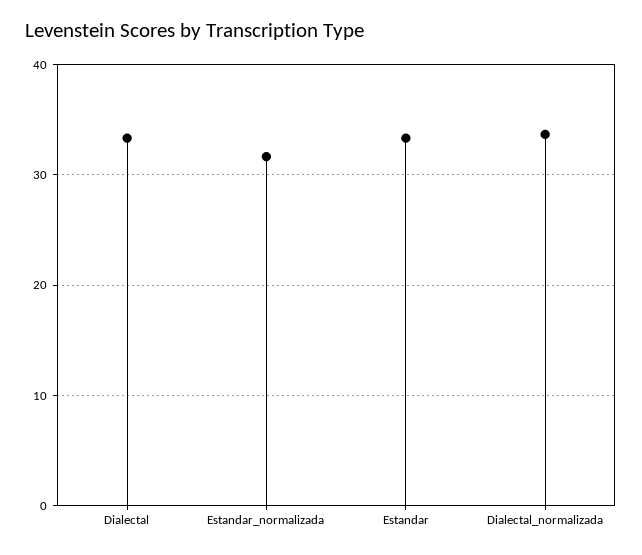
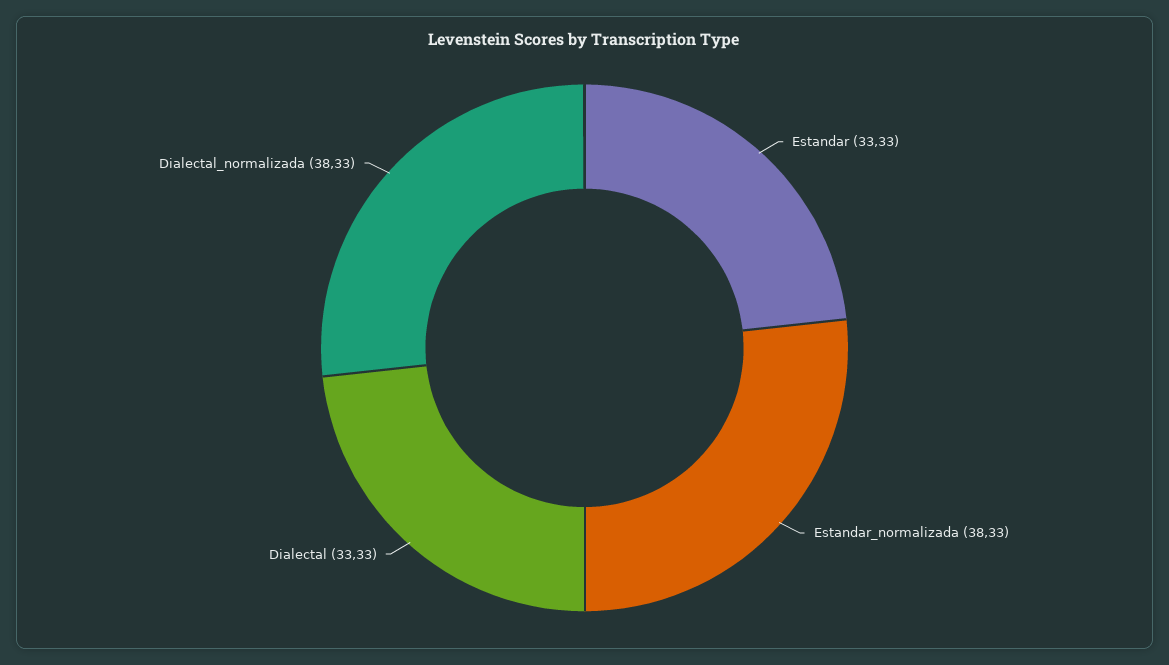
  {
    "Dialectal": 33.33,
-   "Estandar_normalizada": 32,
+   "Estandar_normalizada": 38.33,
    "Estandar": 33.33,
-   "Dialectal_normalizada": 34
+   "Dialectal_normalizada": 38.33
  }

